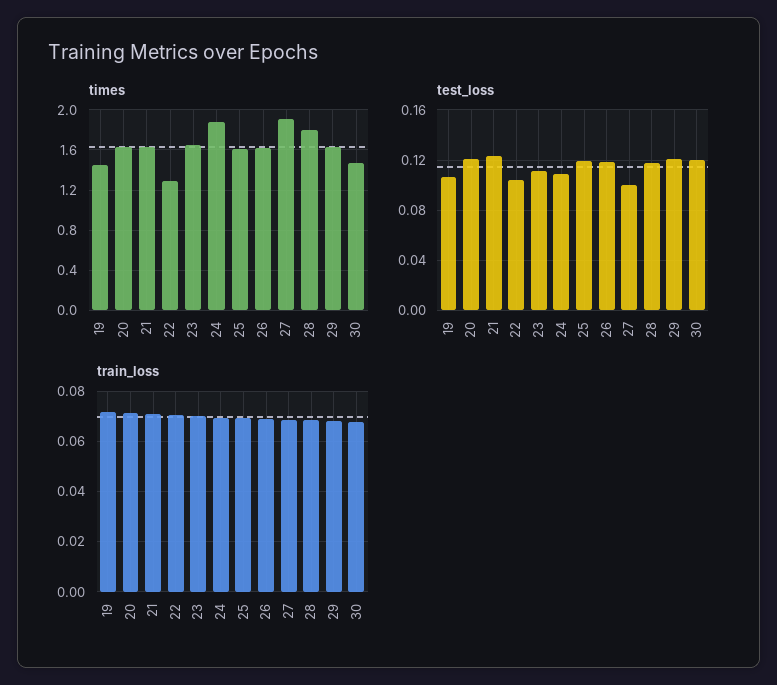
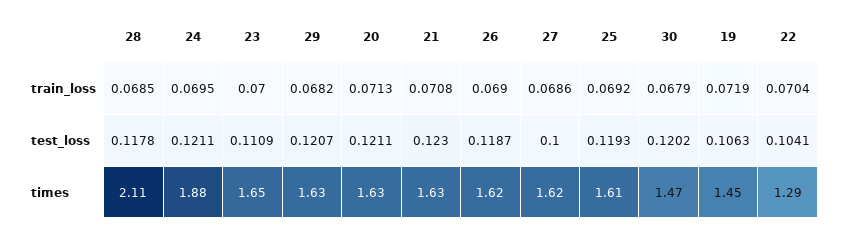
  {
    "times": {
      "19": 1.45,
      "20": 1.63,
      "21": 1.63,
      "22": 1.29,
      "23": 1.65,
      "24": 1.88,
      "25": 1.61,
      "26": 1.62,
-     "27": 1.9,
+     "27": 1.62,
-     "28": 1.8,
+     "28": 2.11,
      "29": 1.63,
      "30": 1.47
    },
    "test_loss": {
      "19": 0.1063,
      "20": 0.1211,
      "21": 0.123,
      "22": 0.1041,
      "23": 0.1109,
-     "24": 0.11,
+     "24": 0.1211,
      "25": 0.1193,
      "26": 0.1187,
      "27": 0.1,
      "28": 0.1178,
      "29": 0.1207,
      "30": 0.1202
    },
    "train_loss": {
      "19": 0.0719,
      "20": 0.0713,
      "21": 0.0708,
      "22": 0.0704,
      "23": 0.07,
      "24": 0.0695,
      "25": 0.0692,
      "26": 0.069,
      "27": 0.0686,
      "28": 0.0685,
      "29": 0.0682,
      "30": 0.0679
    }
  }

